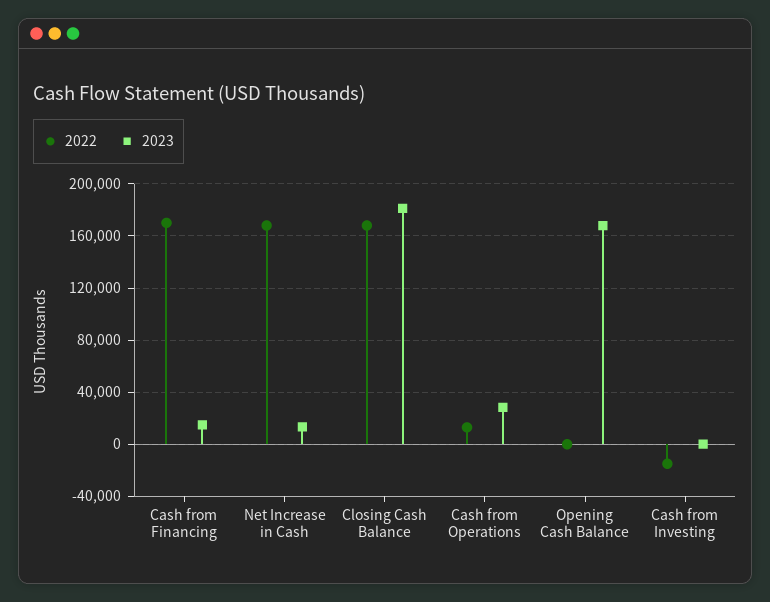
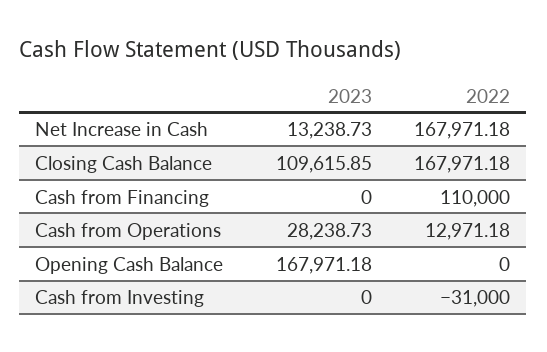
  {
    "2022": {
-     "Cash from Financing": 170000,
+     "Cash from Financing": 110000,
      "Net Increase in Cash": 167971.18,
      "Closing Cash Balance": 167971.18,
      "Cash from Operations": 12971.18,
      "Opening Cash Balance": 0,
-     "Cash from Investing": -15000
+     "Cash from Investing": -31000
    },
    "2023": {
-     "Cash from Financing": 15000,
+     "Cash from Financing": 0,
      "Net Increase in Cash": 13238.73,
-     "Closing Cash Balance": 180000,
+     "Closing Cash Balance": 109615.85,
      "Cash from Operations": 28238.73,
      "Opening Cash Balance": 167971.18,
      "Cash from Investing": 0
    }
  }

